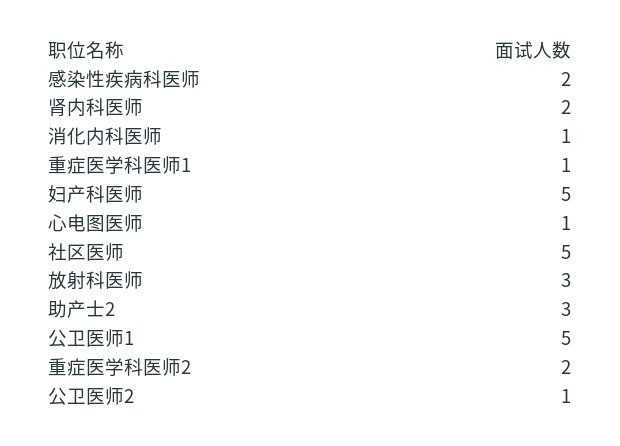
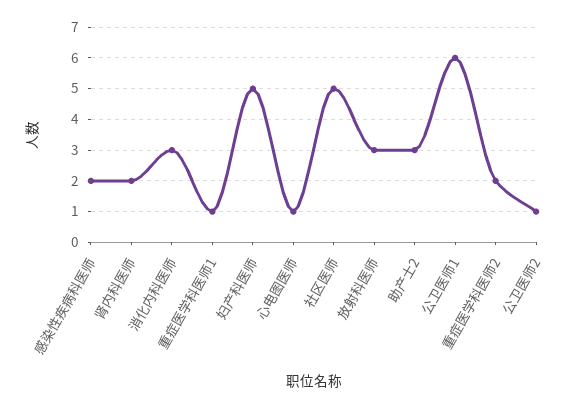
  {
    "感染性疾病科医师": 2,
    "肾内科医师": 2,
-   "消化内科医师": 1,
+   "消化内科医师": 3,
    "重症医学科医师1": 1,
    "妇产科医师": 5,
    "心电图医师": 1,
    "社区医师": 5,
    "放射科医师": 3,
    "助产士2": 3,
-   "公卫医师1": 5,
+   "公卫医师1": 6,
    "重症医学科医师2": 2,
    "公卫医师2": 1
  }

